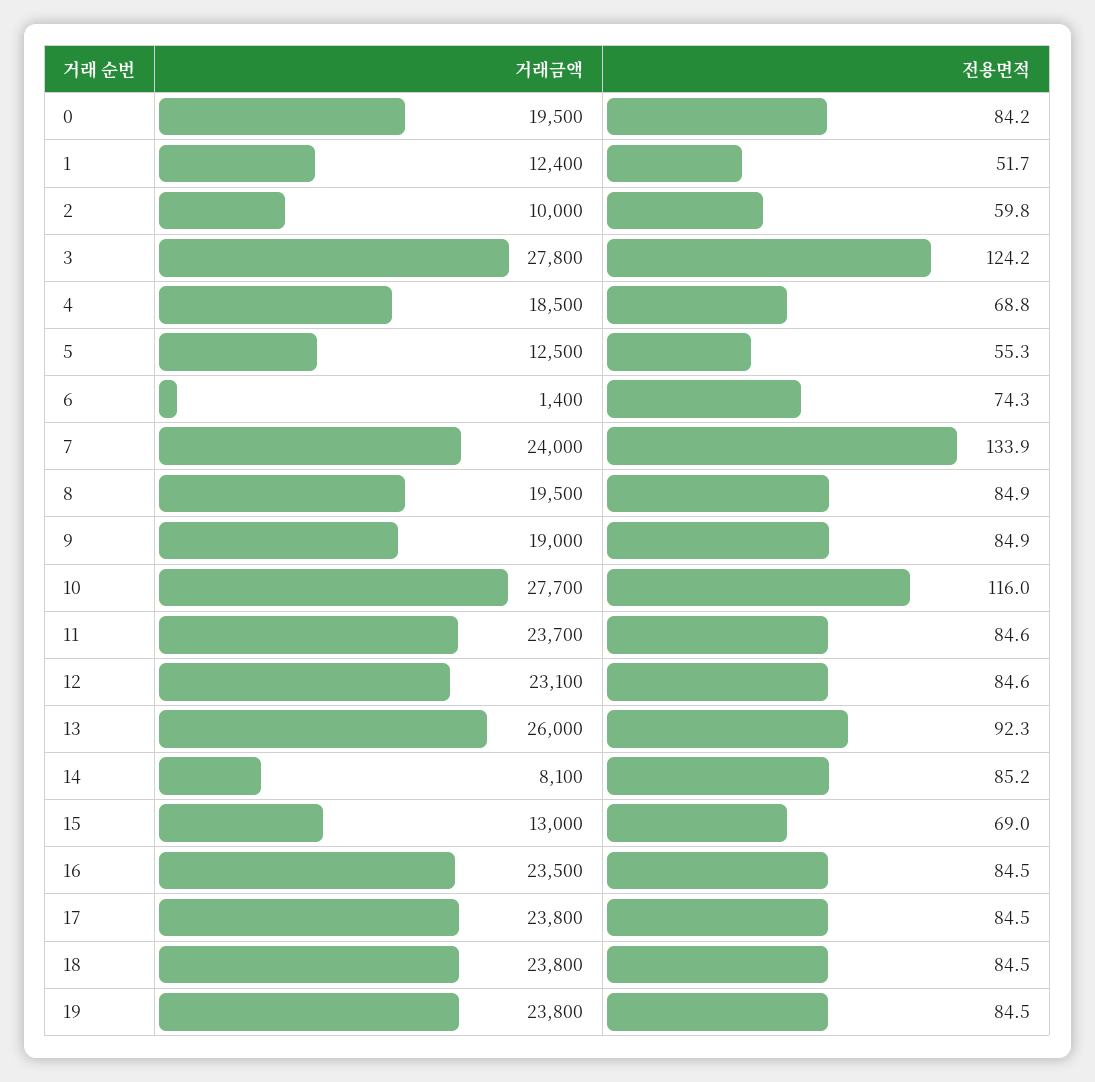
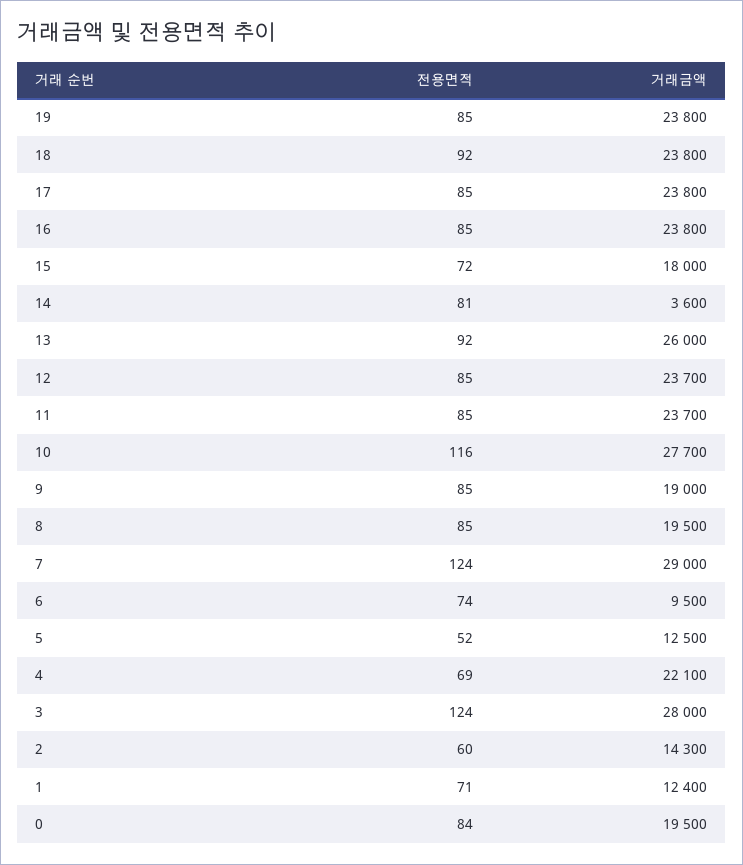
  {
    "거래금액": {
      "0": 19500,
      "1": 12400,
-     "2": 10000,
+     "2": 14300,
-     "3": 27800,
+     "3": 28000,
-     "4": 18500,
+     "4": 22100,
      "5": 12500,
-     "6": 1400,
+     "6": 9500,
-     "7": 24000,
+     "7": 29000,
      "8": 19500,
      "9": 19000,
      "10": 27700,
      "11": 23700,
-     "12": 23100,
+     "12": 23700,
      "13": 26000,
-     "14": 8100,
+     "14": 3600,
-     "15": 13000,
+     "15": 18000,
-     "16": 23500,
+     "16": 23800,
      "17": 23800,
      "18": 23800,
      "19": 23800
    },
    "전용면적": {
      "0": 84.2,
-     "1": 51.7,
+     "1": 71,
      "2": 59.8,
      "3": 124.2,
      "4": 68.8,
-     "5": 55.3,
+     "5": 52,
      "6": 74.3,
-     "7": 133.9,
+     "7": 124,
      "8": 84.9,
      "9": 84.9,
      "10": 116,
      "11": 84.6,
      "12": 84.6,
      "13": 92.3,
-     "14": 85.2,
+     "14": 81,
-     "15": 69,
+     "15": 72,
      "16": 84.5,
      "17": 84.5,
-     "18": 84.5,
+     "18": 92,
      "19": 84.5
    }
  }

